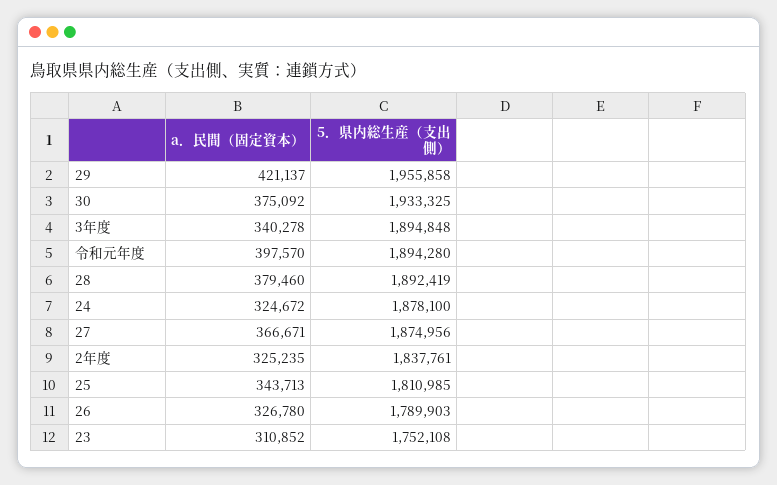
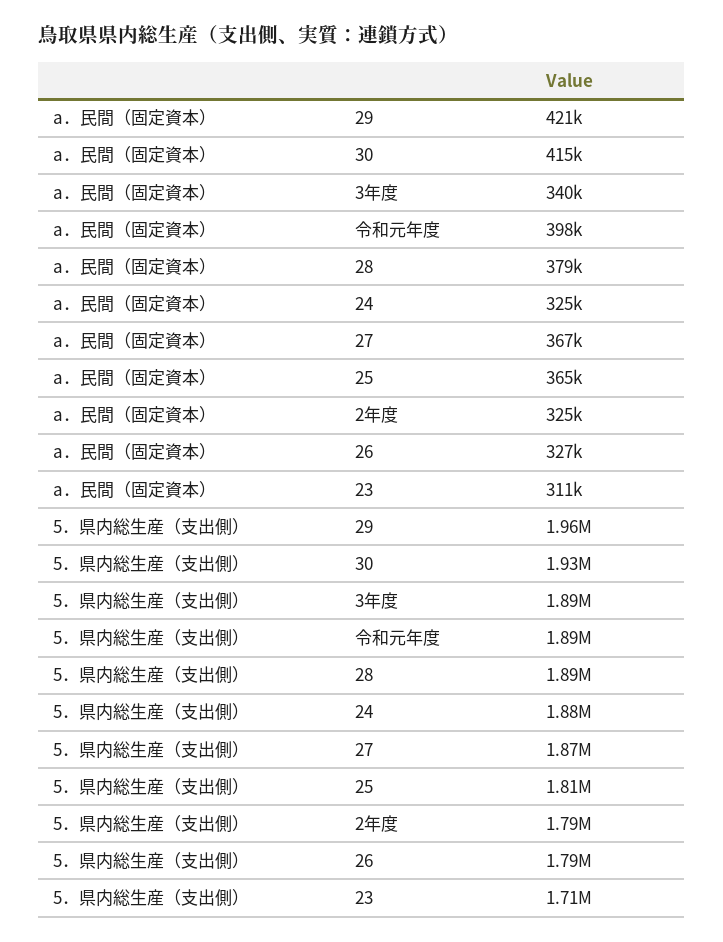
  {
    "a．民間（固定資本）": {
      "29": 421137,
-     "30": 375092,
+     "30": 415000,
      "3年度": 340278,
      "令和元年度": 397570,
      "28": 379460,
      "24": 324672,
      "27": 366671,
      "2年度": 325235,
-     "25": 343713,
+     "25": 365000,
      "26": 326780,
      "23": 310852
    },
    "5．県内総生産（支出側）": {
      "29": 1955858,
      "30": 1933325,
      "3年度": 1894848,
      "令和元年度": 1894280,
      "28": 1892419,
      "24": 1878100,
      "27": 1874956,
-     "2年度": 1837761,
+     "2年度": 1790000,
      "25": 1810985,
      "26": 1789903,
-     "23": 1752108
+     "23": 1710000
    }
  }

